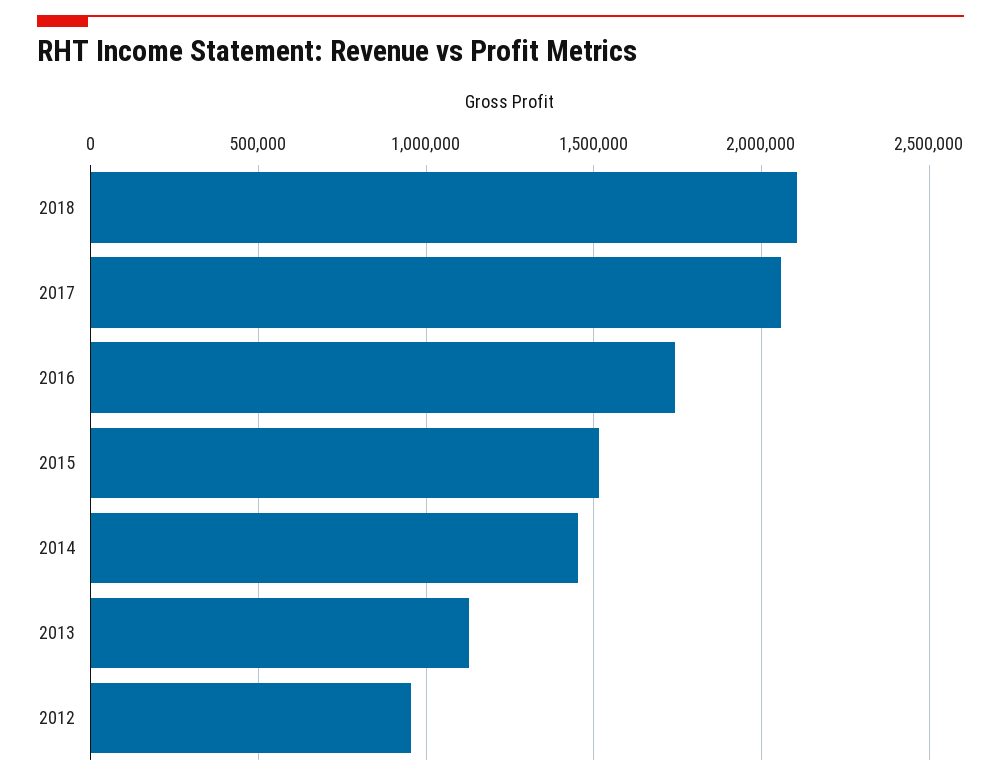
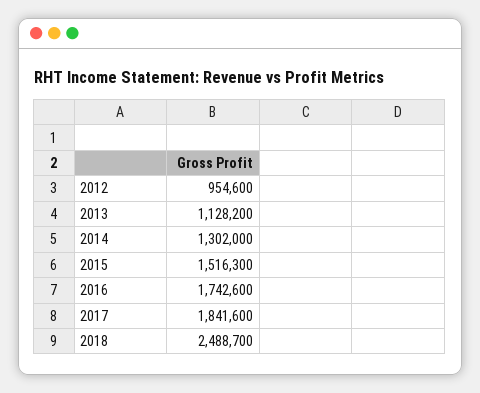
  {
-   "2018": 2100000,
+   "2018": 2488700,
-   "2017": 2050000,
+   "2017": 1841600,
    "2016": 1742600,
    "2015": 1516300,
-   "2014": 1450000,
+   "2014": 1302000,
    "2013": 1128200,
    "2012": 954600
  }

